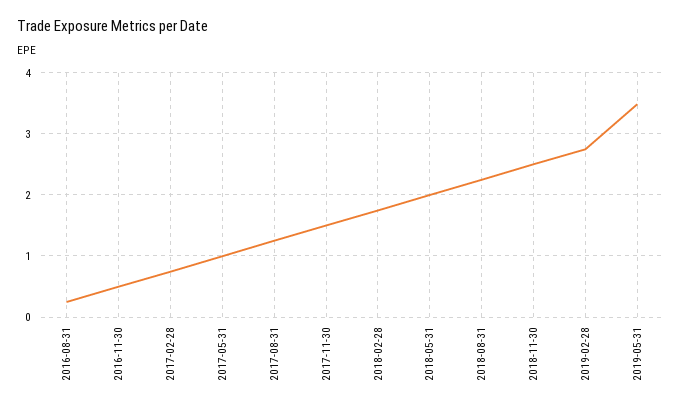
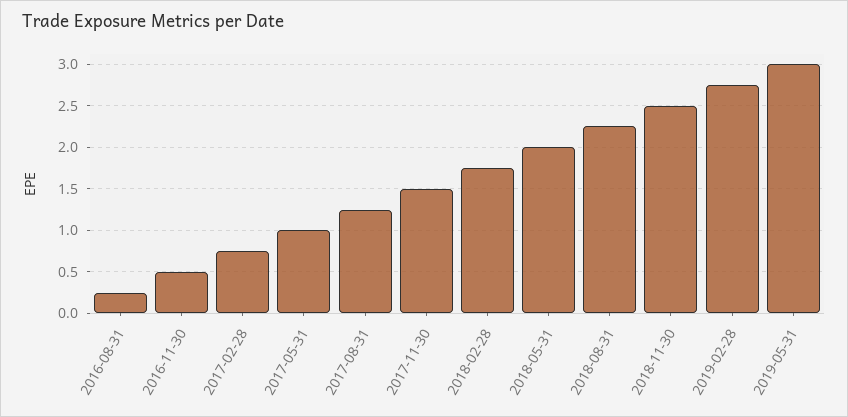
  {
    "2016-08-31": 0.3,
    "2016-11-30": 0.5,
    "2017-02-28": 0.7,
    "2017-05-31": 1,
    "2017-08-31": 1.3,
    "2017-11-30": 1.5,
    "2018-02-28": 1.7,
    "2018-05-31": 2,
    "2018-08-31": 2.3,
    "2018-11-30": 2.5,
    "2019-02-28": 2.7,
-   "2019-05-31": 3.5
+   "2019-05-31": 3
  }

